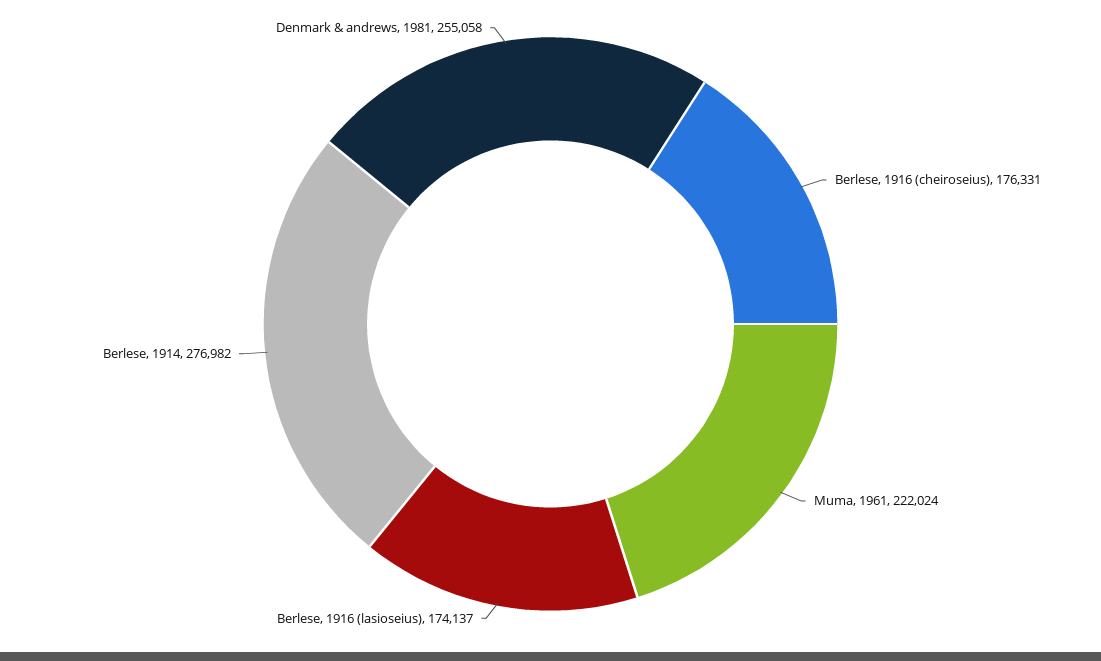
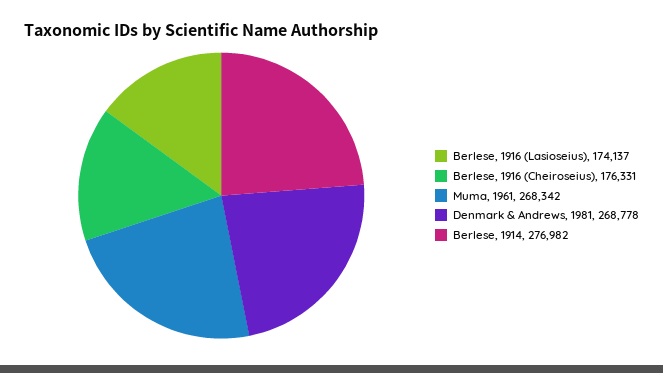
  {
    "Berlese, 1916 (cheiroseius)": 176331,
-   "Muma, 1961": 222024,
+   "Muma, 1961": 268342,
    "Berlese, 1916 (lasioseius)": 174137,
    "Berlese, 1914": 276982,
-   "Denmark & andrews, 1981": 255058
+   "Denmark & andrews, 1981": 268778
  }

